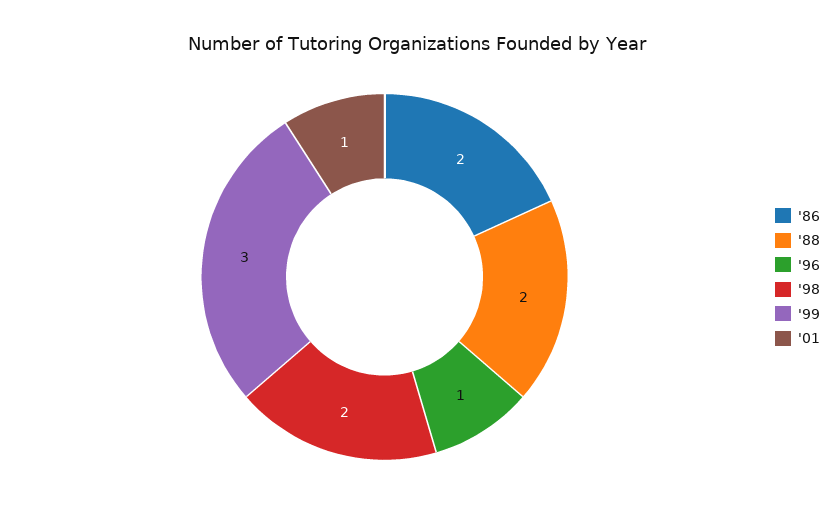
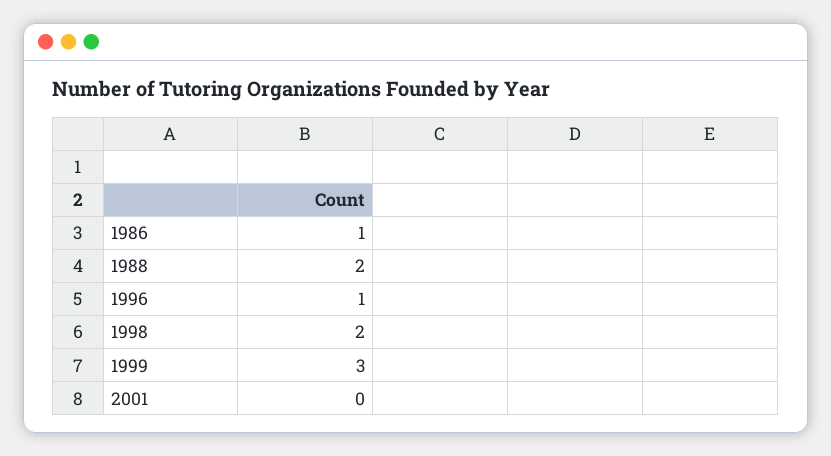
  {
-   "'86": 2,
+   "'86": 1,
    "'88": 2,
    "'96": 1,
    "'98": 2,
    "'99": 3,
-   "'01": 1
+   "'01": 0
  }

